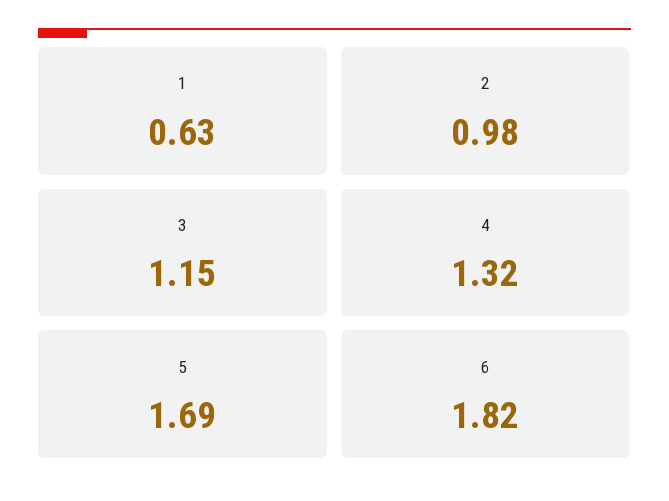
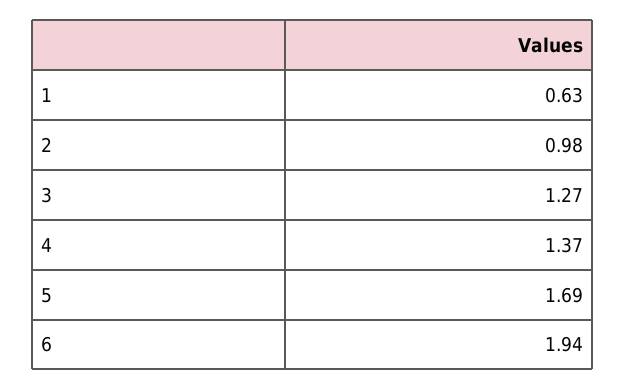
  {
    "1": 0.63,
    "2": 0.98,
-   "3": 1.15,
+   "3": 1.27,
-   "4": 1.32,
+   "4": 1.37,
    "5": 1.69,
-   "6": 1.82
+   "6": 1.94
  }

